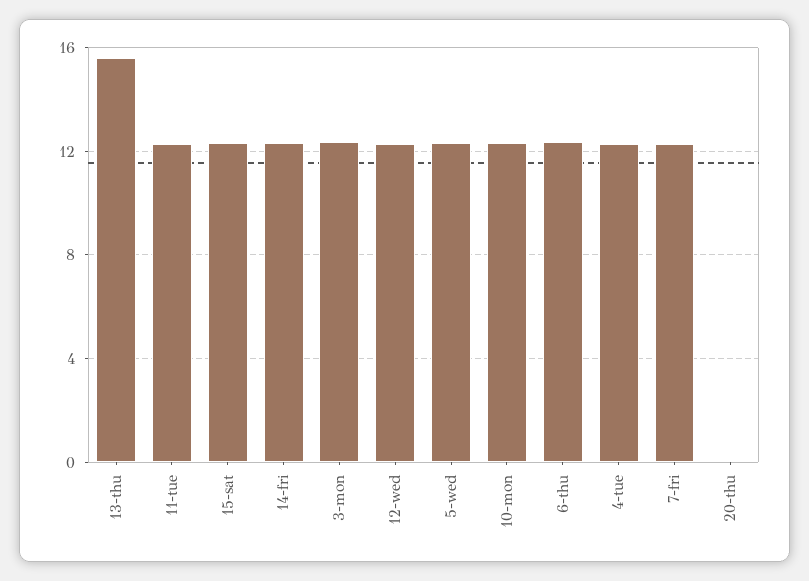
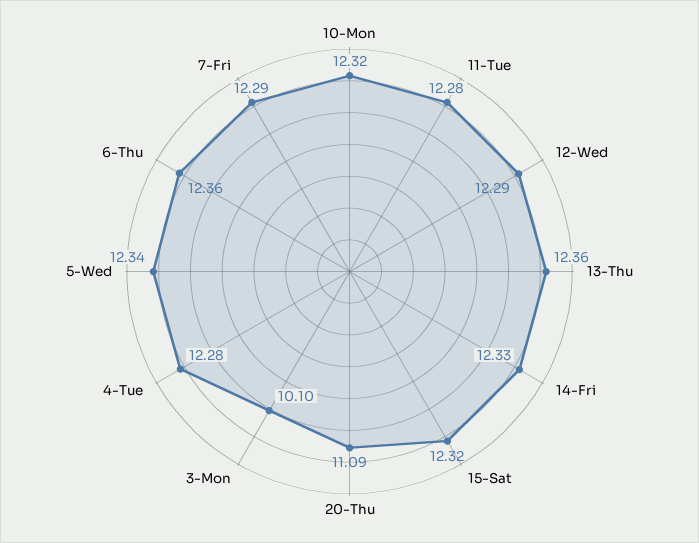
  {
-   "13-thu": 15.5,
+   "13-thu": 12.36,
    "11-tue": 12.28,
    "15-sat": 12.32,
    "14-fri": 12.33,
-   "3-mon": 12.5,
+   "3-mon": 10.1,
    "12-wed": 12.29,
    "5-wed": 12.34,
    "10-mon": 12.32,
    "6-thu": 12.36,
    "4-tue": 12.28,
    "7-fri": 12.29,
-   "20-thu": 0
+   "20-thu": 11.09
  }

